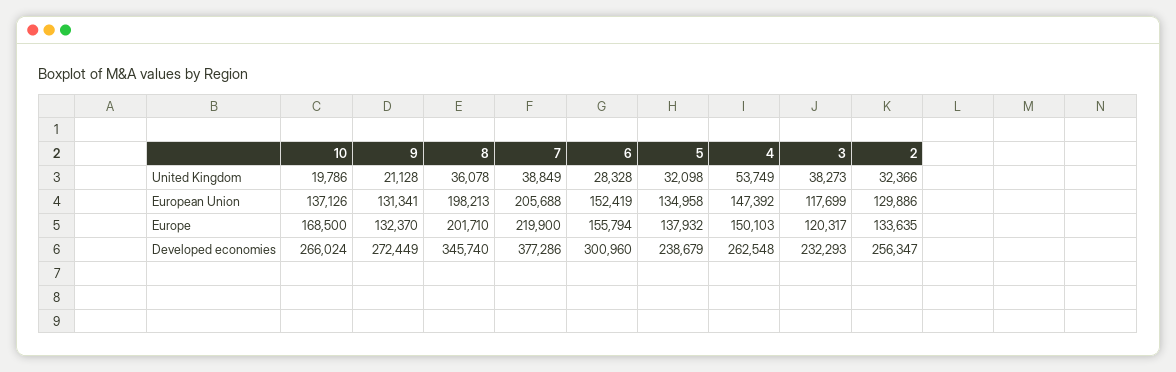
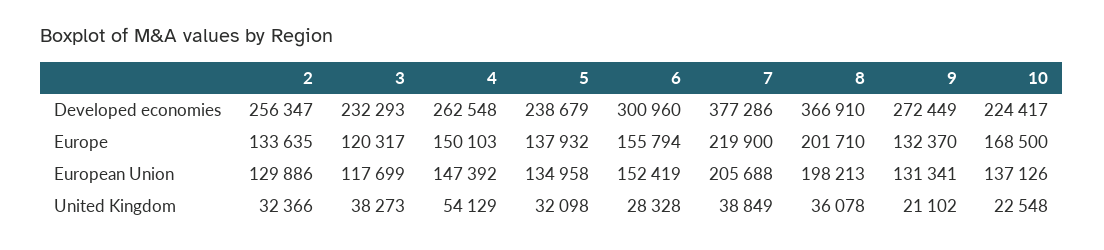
  {
    "10": {
-     "United Kingdom": 19786,
+     "United Kingdom": 22548,
      "European Union": 137126,
      "Europe": 168500,
-     "Developed economies": 266024
+     "Developed economies": 224417
    },
    "9": {
-     "United Kingdom": 21128,
+     "United Kingdom": 21102,
      "European Union": 131341,
      "Europe": 132370,
      "Developed economies": 272449
    },
    "8": {
      "United Kingdom": 36078,
      "European Union": 198213,
      "Europe": 201710,
-     "Developed economies": 345740
+     "Developed economies": 366910
    },
    "7": {
      "United Kingdom": 38849,
      "European Union": 205688,
      "Europe": 219900,
      "Developed economies": 377286
    },
    "6": {
      "United Kingdom": 28328,
      "European Union": 152419,
      "Europe": 155794,
      "Developed economies": 300960
    },
    "5": {
      "United Kingdom": 32098,
      "European Union": 134958,
      "Europe": 137932,
      "Developed economies": 238679
    },
    "4": {
-     "United Kingdom": 53749,
+     "United Kingdom": 54129,
      "European Union": 147392,
      "Europe": 150103,
      "Developed economies": 262548
    },
    "3": {
      "United Kingdom": 38273,
      "European Union": 117699,
      "Europe": 120317,
      "Developed economies": 232293
    },
    "2": {
      "United Kingdom": 32366,
      "European Union": 129886,
      "Europe": 133635,
      "Developed economies": 256347
    }
  }

